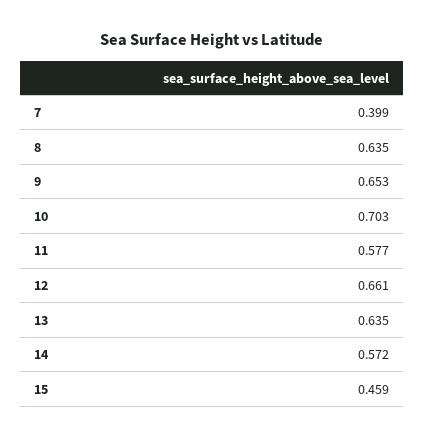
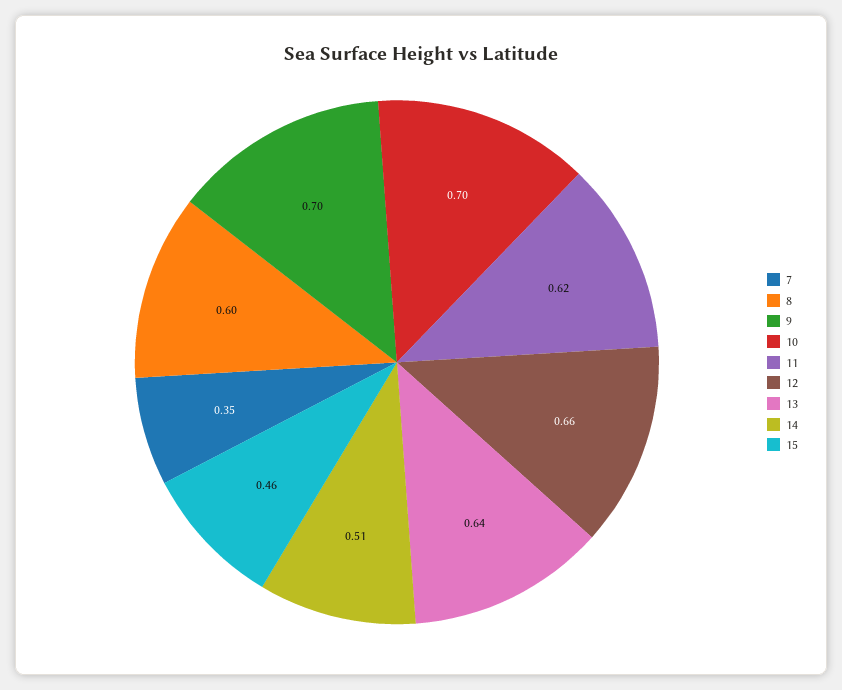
  {
-   "7": 0.399,
+   "7": 0.35,
-   "8": 0.635,
+   "8": 0.6,
-   "9": 0.653,
+   "9": 0.7,
    "10": 0.703,
-   "11": 0.577,
+   "11": 0.62,
    "12": 0.661,
    "13": 0.635,
-   "14": 0.572,
+   "14": 0.51,
    "15": 0.459
  }

